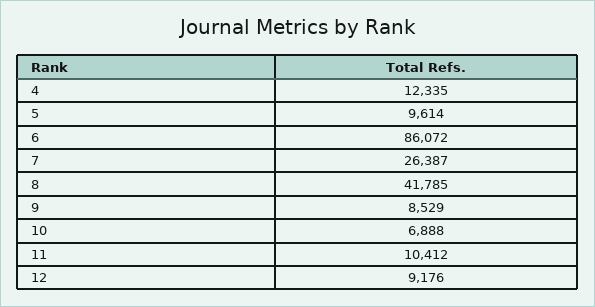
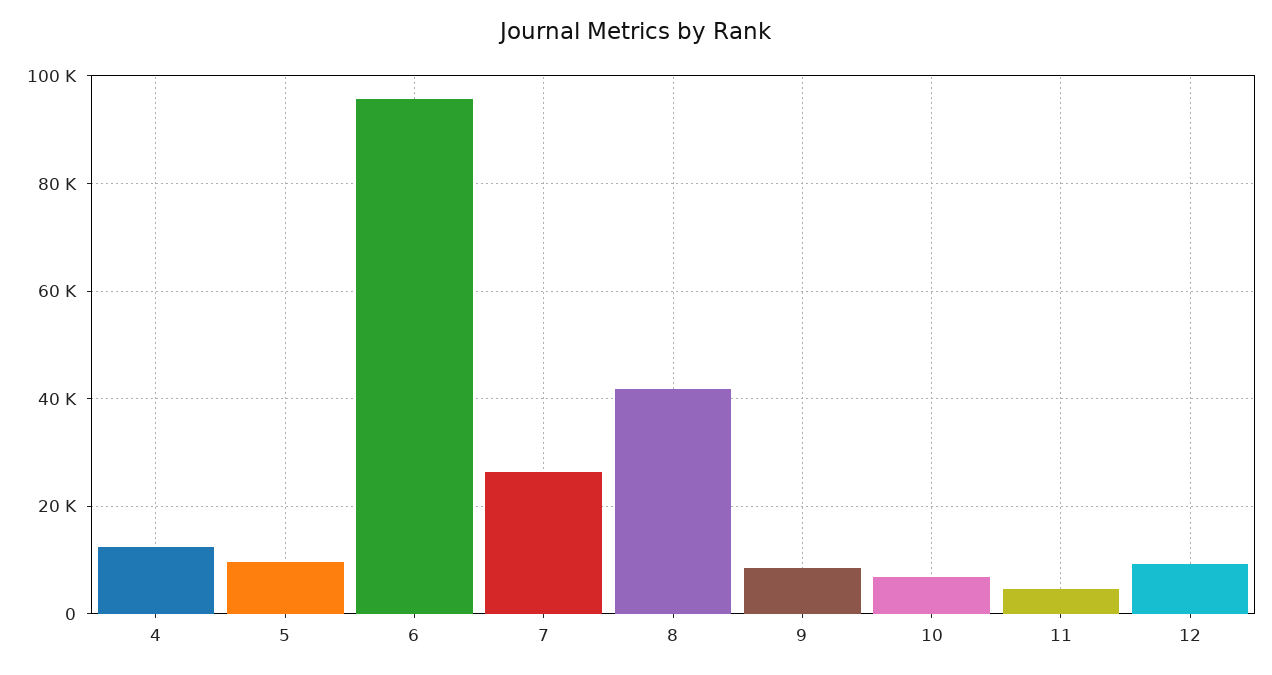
  {
    "4": 12335,
    "5": 9614,
-   "6": 86072,
+   "6": 96000,
    "7": 26387,
    "8": 41785,
    "9": 8529,
    "10": 6888,
-   "11": 10412,
+   "11": 4000,
    "12": 9176
  }

